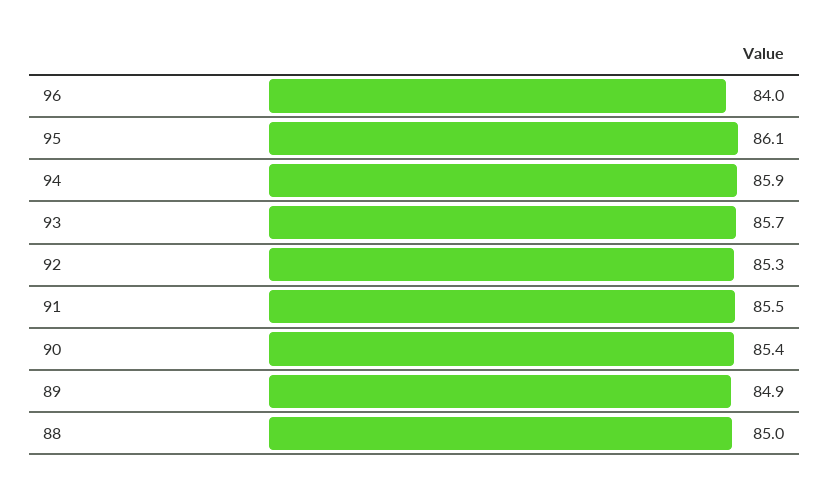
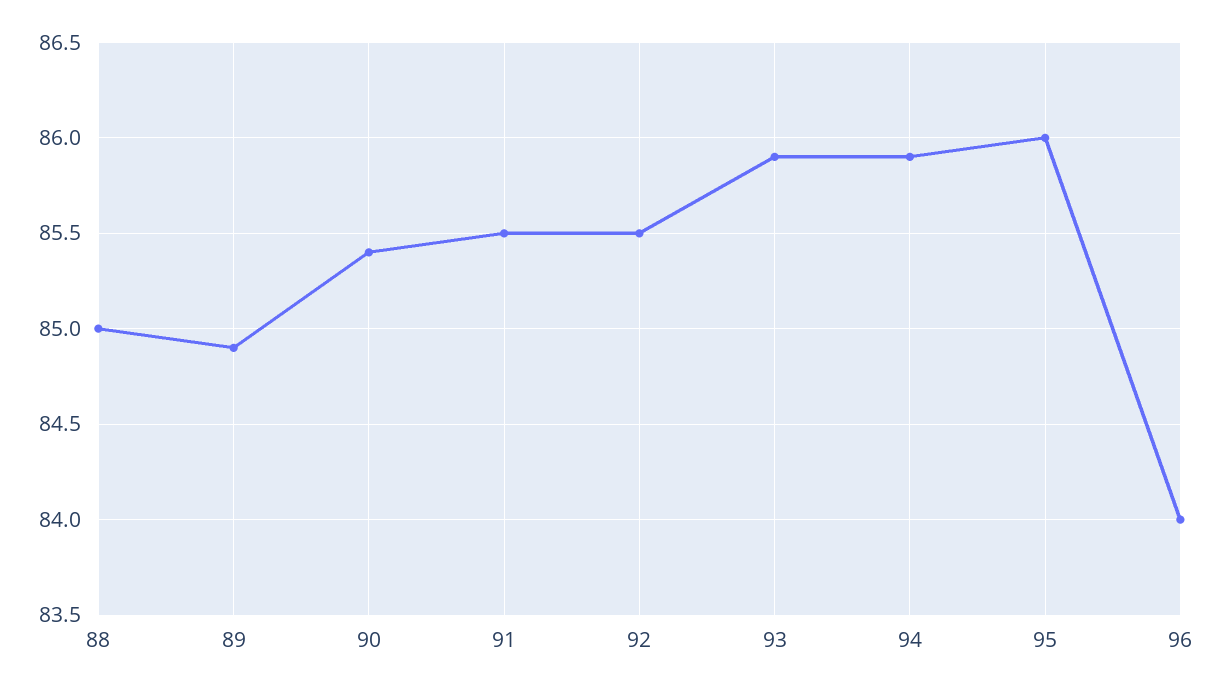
  {
    "96": 84,
-   "95": 86.1,
+   "95": 86,
    "94": 85.9,
-   "93": 85.7,
+   "93": 85.9,
-   "92": 85.3,
+   "92": 85.5,
    "91": 85.5,
    "90": 85.4,
    "89": 84.9,
    "88": 85
  }

